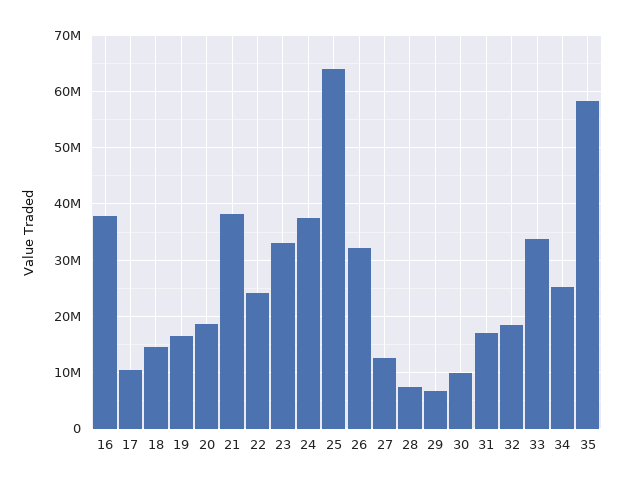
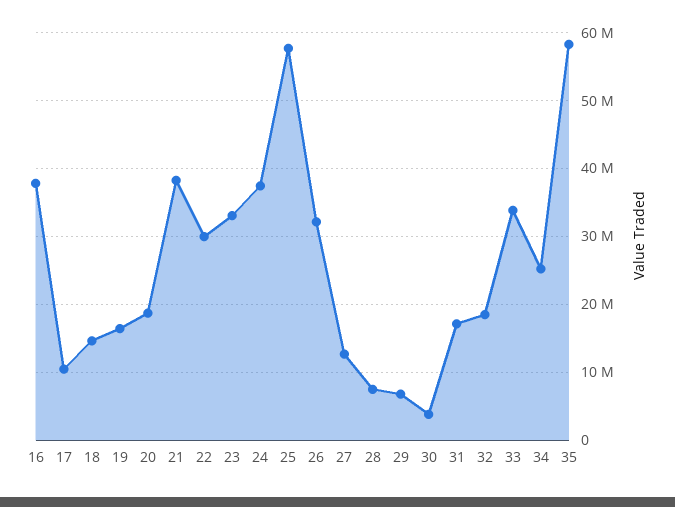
  {
    "16": 38000000,
    "17": 10000000,
    "18": 15000000,
    "19": 16000000,
    "20": 19000000,
    "21": 38000000,
-   "22": 24000000,
+   "22": 30000000,
    "23": 33000000,
    "24": 37000000,
-   "25": 64000000,
+   "25": 58000000,
    "26": 32000000,
    "27": 13000000,
    "28": 7000000,
    "29": 7000000,
-   "30": 10000000,
+   "30": 4000000,
    "31": 17000000,
    "32": 18000000,
    "33": 34000000,
    "34": 25000000,
    "35": 58000000
  }

